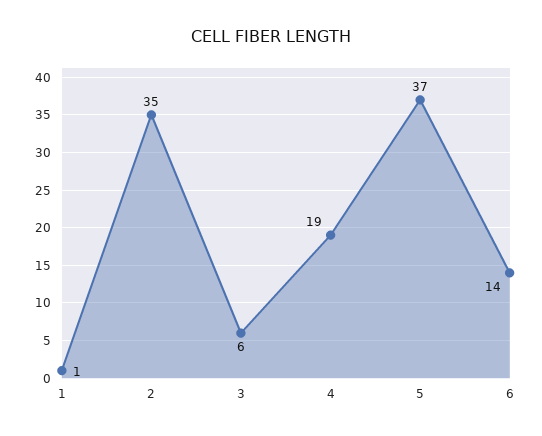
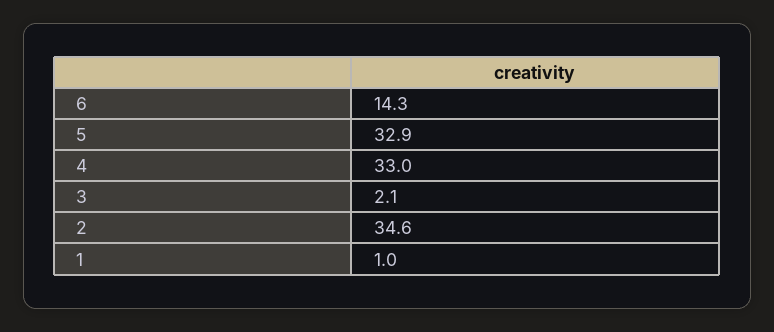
  {
    "1": 1,
    "2": 34.6,
-   "3": 6,
+   "3": 2.1,
-   "4": 19,
+   "4": 33,
-   "5": 37,
+   "5": 32.9,
    "6": 14.3
  }

